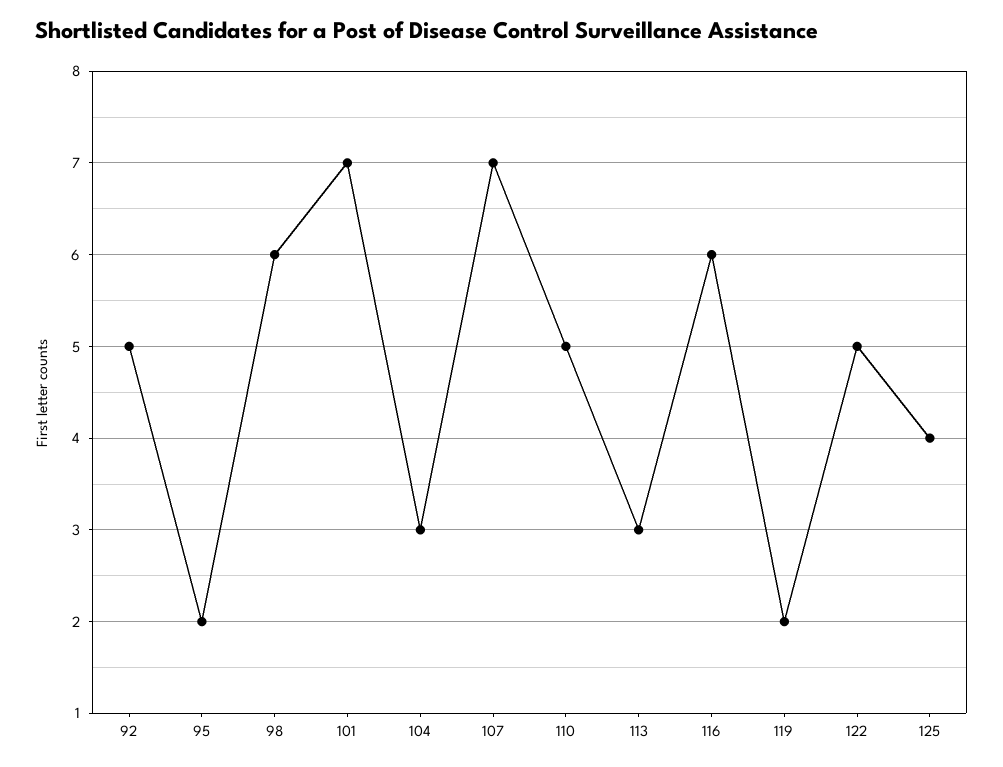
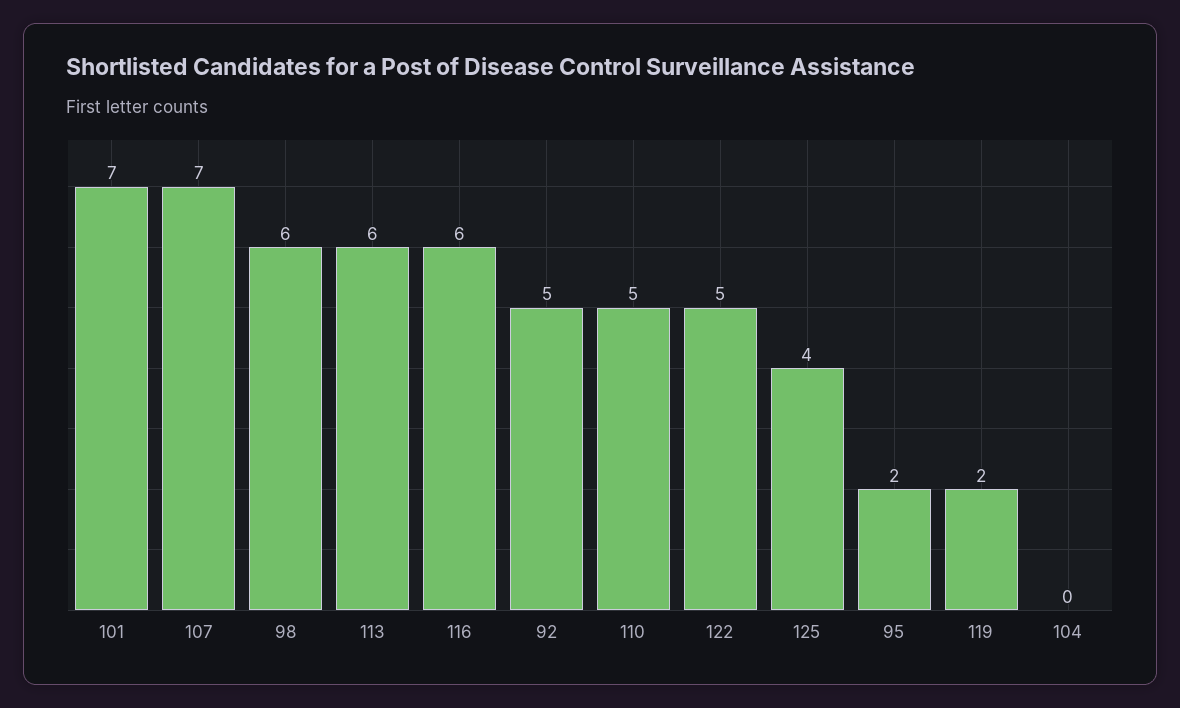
  {
    "92": 5,
    "95": 2,
    "98": 6,
    "101": 7,
-   "104": 3,
+   "104": 0,
    "107": 7,
    "110": 5,
-   "113": 3,
+   "113": 6,
    "116": 6,
    "119": 2,
    "122": 5,
    "125": 4
  }

